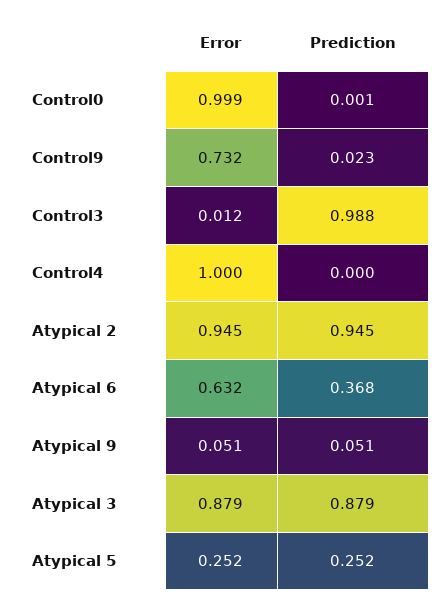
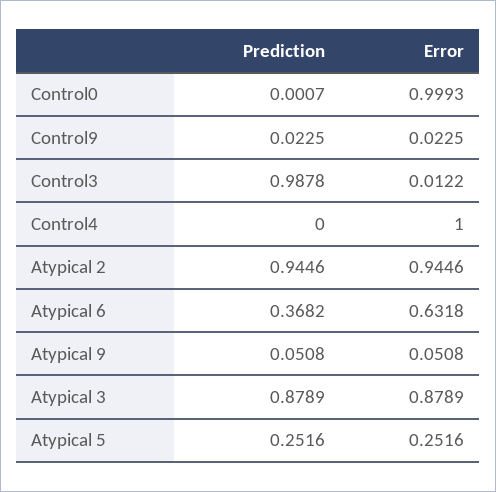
  {
    "Error": {
      "Control0": 0.9993,
-     "Control9": 0.732,
+     "Control9": 0.0225,
      "Control3": 0.0122,
      "Control4": 1,
      "Atypical 2": 0.9446,
      "Atypical 6": 0.6318,
      "Atypical 9": 0.0508,
      "Atypical 3": 0.8789,
      "Atypical 5": 0.2516
    },
    "Prediction": {
      "Control0": 0.0007,
      "Control9": 0.0225,
      "Control3": 0.9878,
      "Control4": 0,
      "Atypical 2": 0.9446,
      "Atypical 6": 0.3682,
      "Atypical 9": 0.0508,
      "Atypical 3": 0.8789,
      "Atypical 5": 0.2516
    }
  }

